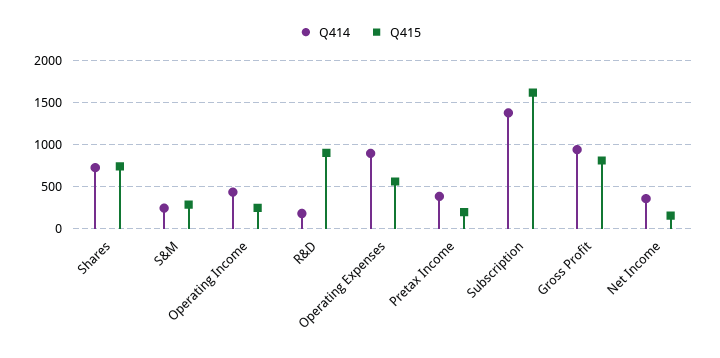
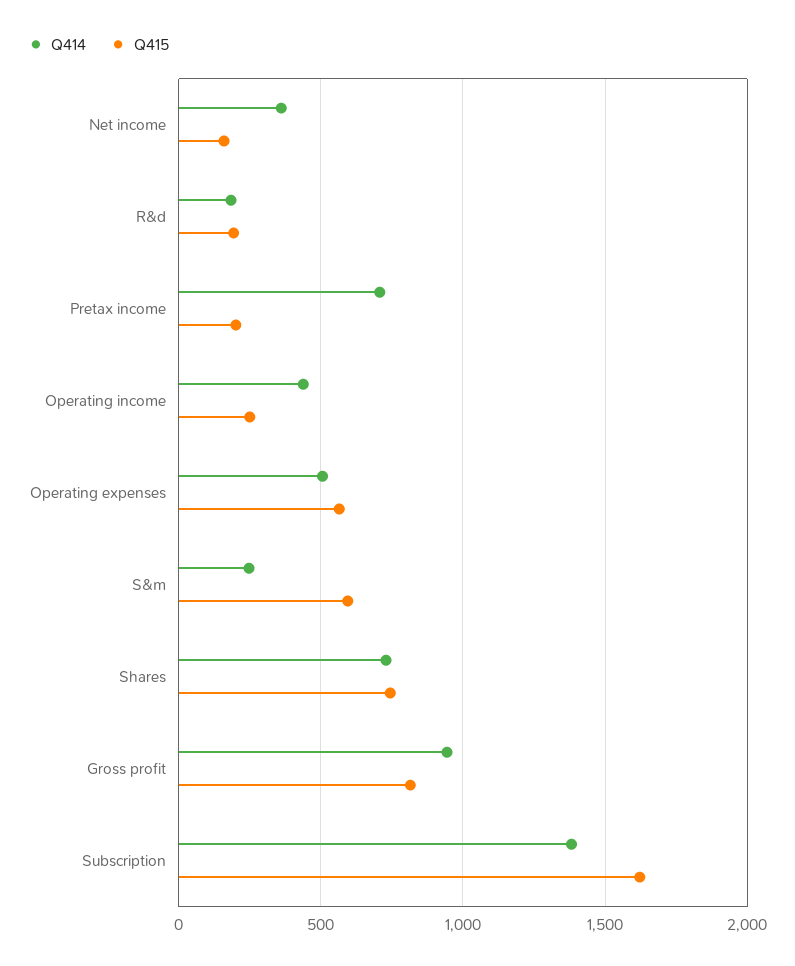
  {
    "Q414": {
      "Shares": 750,
      "S&M": 250,
      "Operating Income": 450,
      "R&D": 200,
-     "Operating Expenses": 900,
+     "Operating Expenses": 500,
-     "Pretax Income": 400,
+     "Pretax Income": 700,
      "Subscription": 1400,
      "Gross Profit": 950,
      "Net Income": 350
    },
    "Q415": {
      "Shares": 750,
-     "S&M": 300,
+     "S&M": 600,
      "Operating Income": 250,
-     "R&D": 900,
+     "R&D": 200,
      "Operating Expenses": 550,
      "Pretax Income": 200,
      "Subscription": 1600,
      "Gross Profit": 800,
      "Net Income": 150
    }
  }

